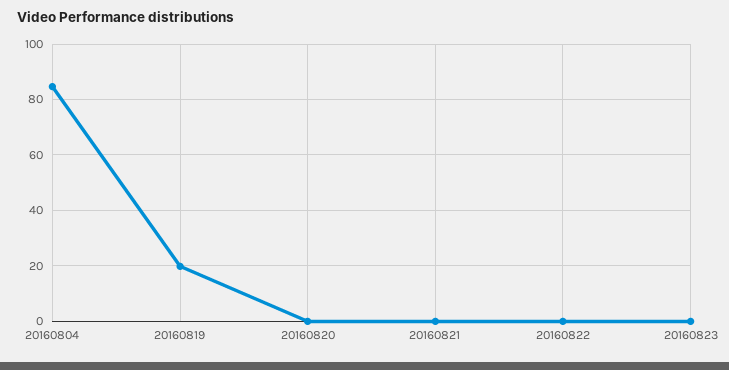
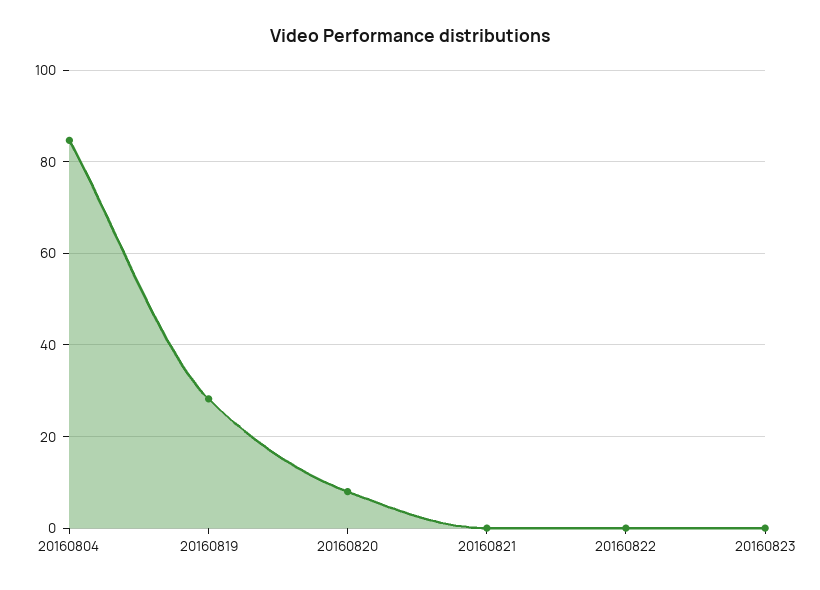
  {
    "20160804": 84,
-   "20160819": 20,
+   "20160819": 28,
-   "20160820": 0,
+   "20160820": 8,
    "20160821": 0,
    "20160822": 0,
    "20160823": 0
  }

